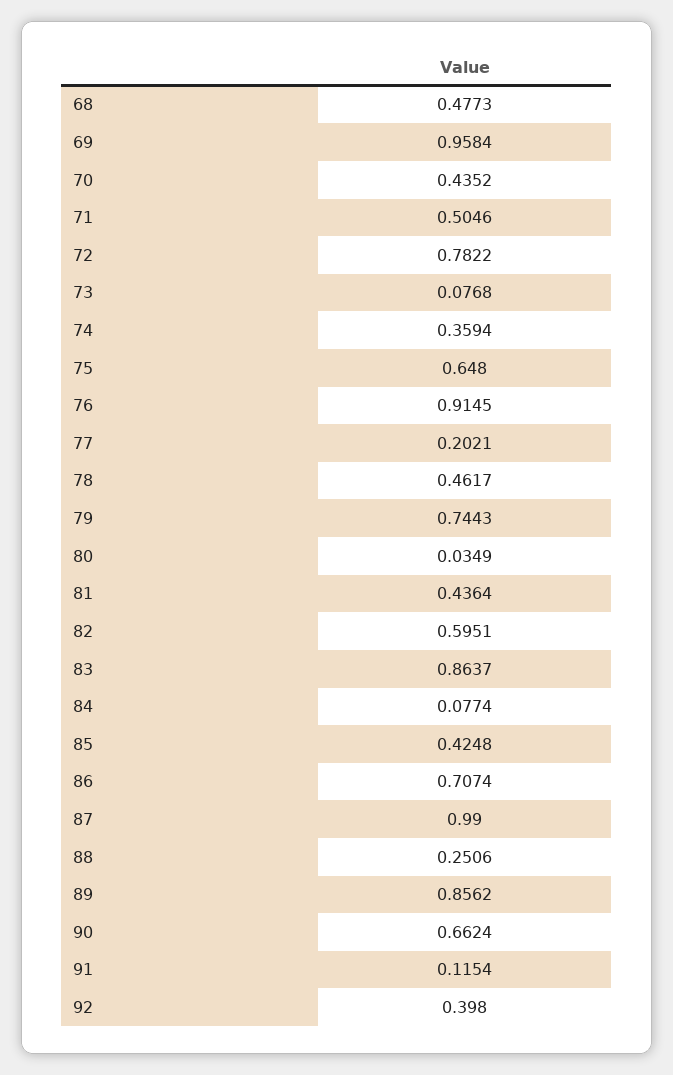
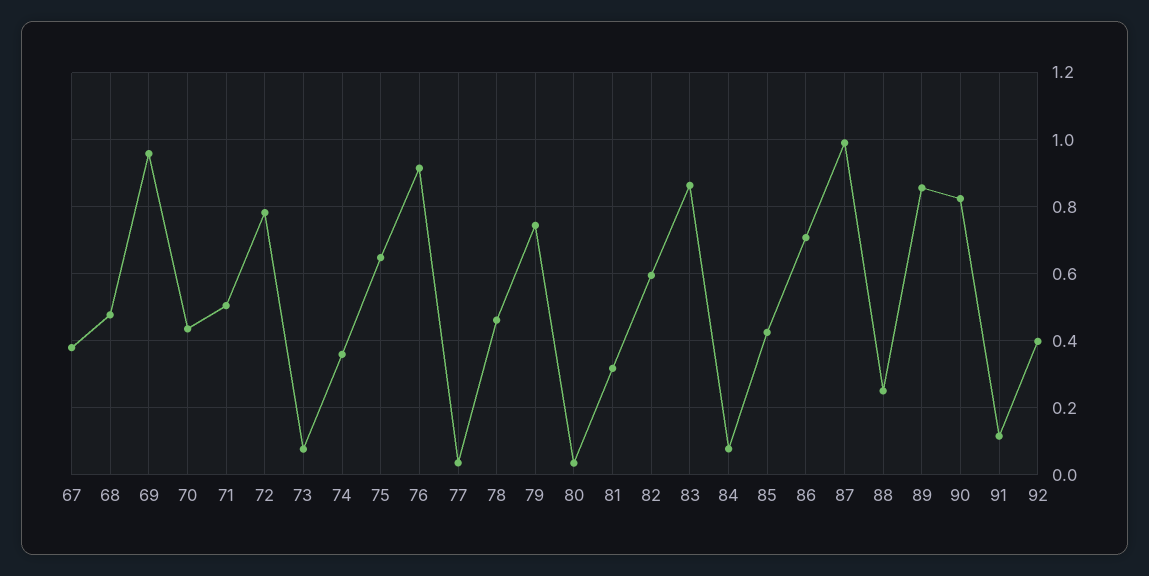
  {
    "68": 0.4773,
    "69": 0.9584,
    "70": 0.4352,
    "71": 0.5046,
    "72": 0.7822,
    "73": 0.0768,
    "74": 0.3594,
    "75": 0.648,
    "76": 0.9145,
-   "77": 0.2021,
+   "77": 0.04,
    "78": 0.4617,
    "79": 0.7443,
    "80": 0.0349,
-   "81": 0.4364,
+   "81": 0.32,
    "82": 0.5951,
    "83": 0.8637,
    "84": 0.0774,
    "85": 0.4248,
    "86": 0.7074,
    "87": 0.99,
    "88": 0.2506,
    "89": 0.8562,
-   "90": 0.6624,
+   "90": 0.82,
    "91": 0.1154,
-   "92": 0.398
+   "92": 0.398,
+   "67": 0.38
  }

